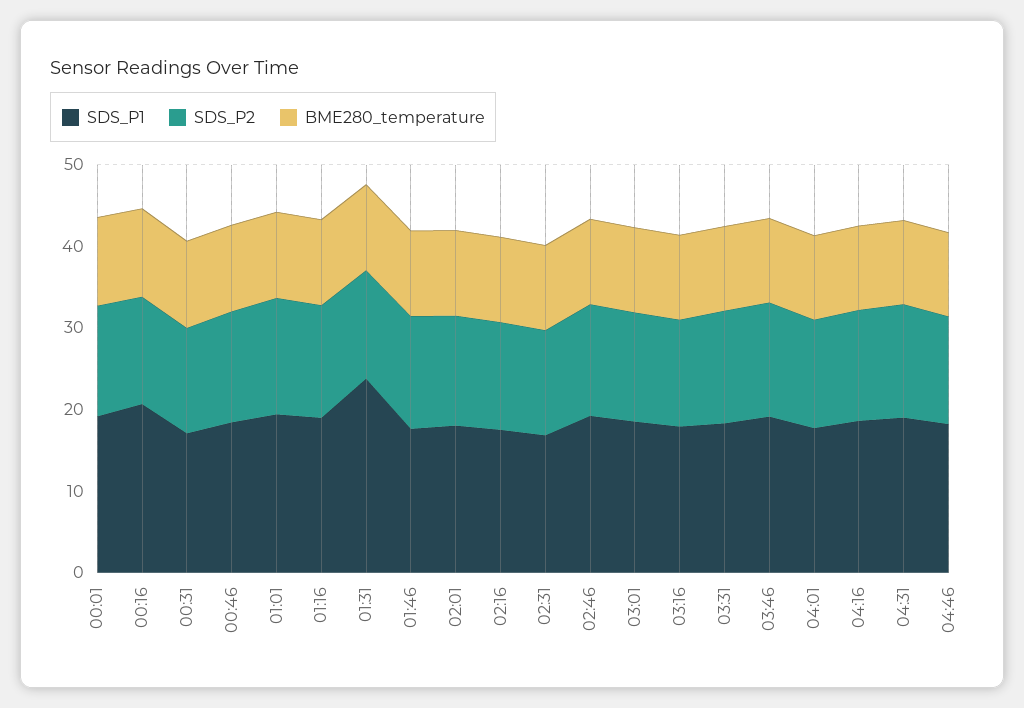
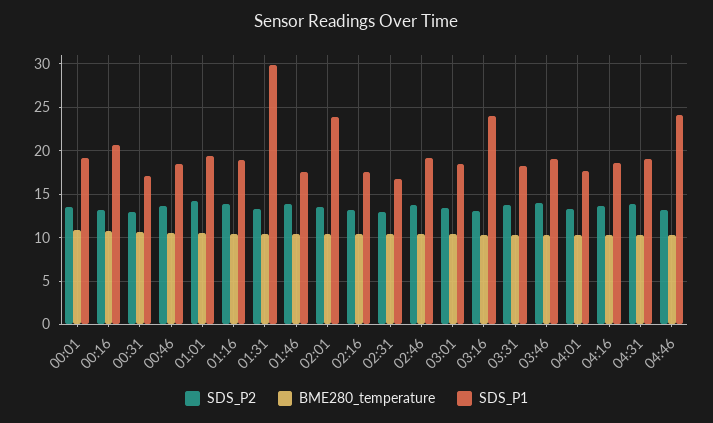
  {
    "SDS_P1": {
      "00:01": 19,
      "00:16": 21,
      "00:31": 17,
      "00:46": 18,
      "01:01": 19,
      "01:16": 19,
-     "01:31": 24,
+     "01:31": 30,
      "01:46": 18,
-     "02:01": 18,
+     "02:01": 24,
      "02:16": 18,
      "02:31": 17,
      "02:46": 19,
      "03:01": 19,
-     "03:16": 18,
+     "03:16": 24,
      "03:31": 18,
      "03:46": 19,
      "04:01": 18,
      "04:16": 19,
      "04:31": 19,
-     "04:46": 18
+     "04:46": 24
    },
    "SDS_P2": {
      "00:01": 14,
      "00:16": 13,
      "00:31": 13,
      "00:46": 14,
      "01:01": 14,
      "01:16": 14,
      "01:31": 13,
      "01:46": 14,
      "02:01": 14,
      "02:16": 13,
      "02:31": 13,
      "02:46": 14,
      "03:01": 13,
      "03:16": 13,
      "03:31": 14,
      "03:46": 14,
      "04:01": 13,
      "04:16": 14,
      "04:31": 14,
      "04:46": 13
    },
    "BME280_temperature": {
      "00:01": 11,
      "00:16": 11,
      "00:31": 11,
      "00:46": 11,
      "01:01": 11,
      "01:16": 10,
      "01:31": 10,
      "01:46": 10,
      "02:01": 10,
      "02:16": 10,
      "02:31": 10,
      "02:46": 10,
      "03:01": 10,
      "03:16": 10,
      "03:31": 10,
      "03:46": 10,
      "04:01": 10,
      "04:16": 10,
      "04:31": 10,
      "04:46": 10
    }
  }

